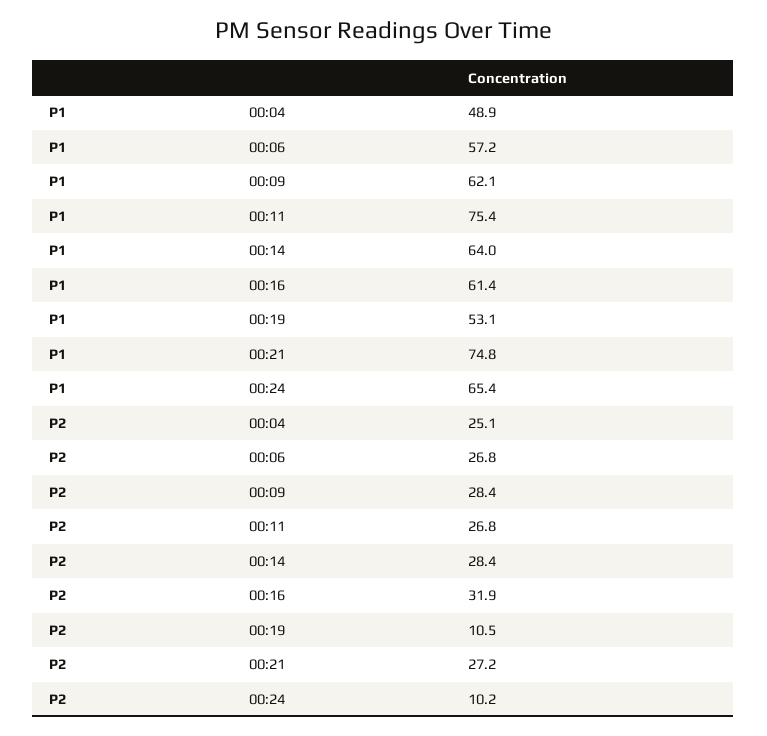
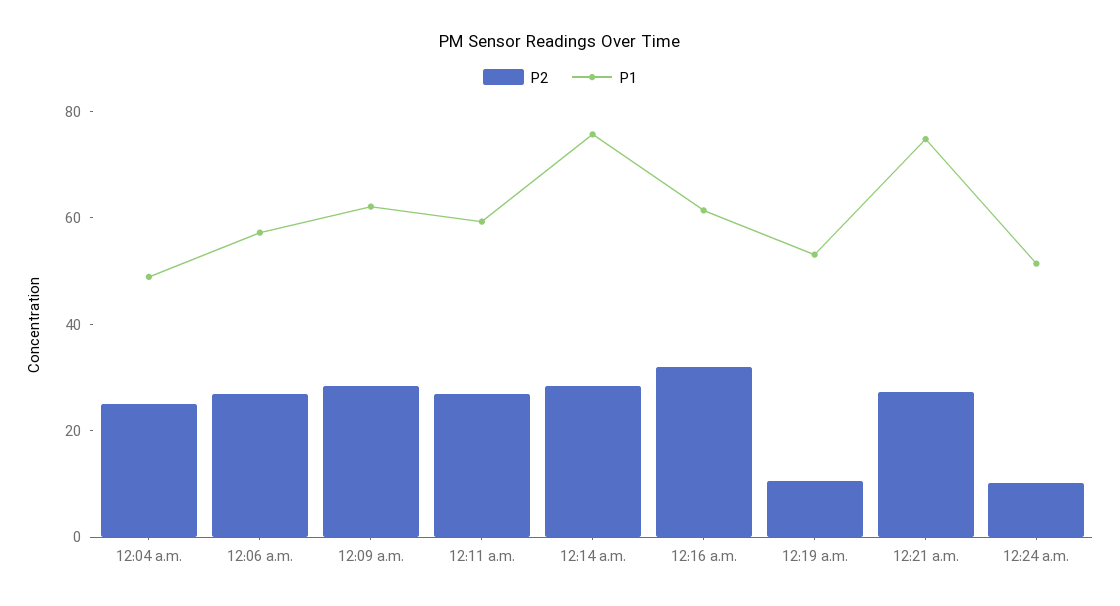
  {
    "P1": {
      "00:04": 48.9,
      "00:06": 57.2,
      "00:09": 62.1,
-     "00:11": 75.4,
+     "00:11": 60,
-     "00:14": 64,
+     "00:14": 75,
      "00:16": 61.4,
      "00:19": 53.1,
      "00:21": 74.8,
-     "00:24": 65.4
+     "00:24": 50
    },
    "P2": {
      "00:04": 25.1,
      "00:06": 26.8,
      "00:09": 28.4,
      "00:11": 26.8,
      "00:14": 28.4,
      "00:16": 31.9,
      "00:19": 10.5,
      "00:21": 27.2,
      "00:24": 10.2
    }
  }

